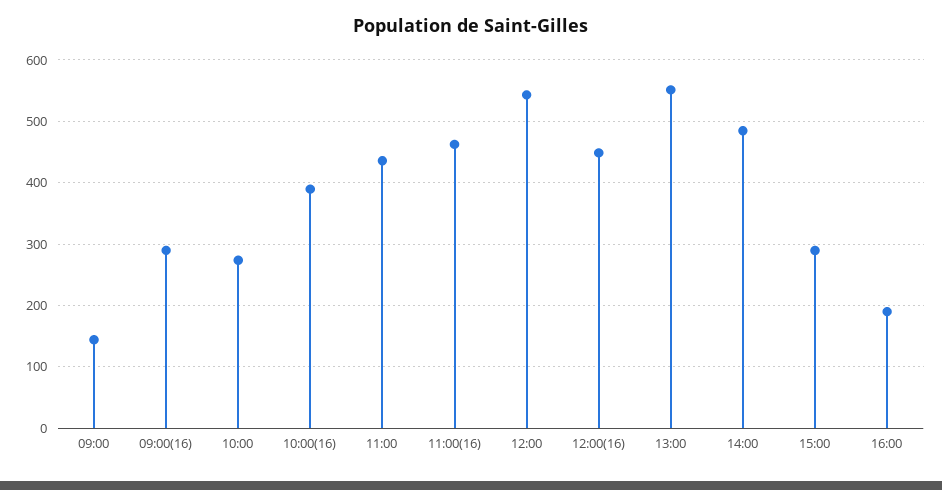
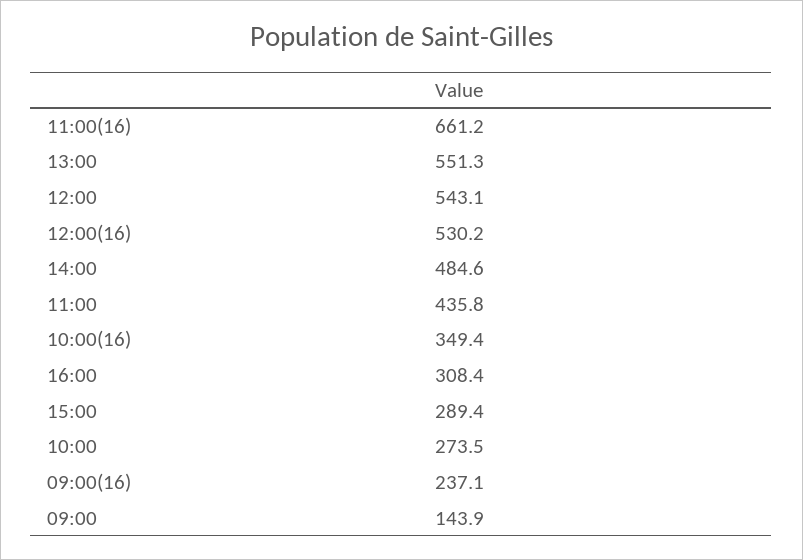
  {
    "09:00": 143.9,
-   "09:00(16)": 290,
+   "09:00(16)": 237.1,
    "10:00": 273.5,
-   "10:00(16)": 390,
+   "10:00(16)": 349.4,
    "11:00": 435.8,
-   "11:00(16)": 460,
+   "11:00(16)": 661.2,
    "12:00": 543.1,
-   "12:00(16)": 450,
+   "12:00(16)": 530.2,
    "13:00": 551.3,
    "14:00": 484.6,
    "15:00": 289.4,
-   "16:00": 190
+   "16:00": 308.4
  }

